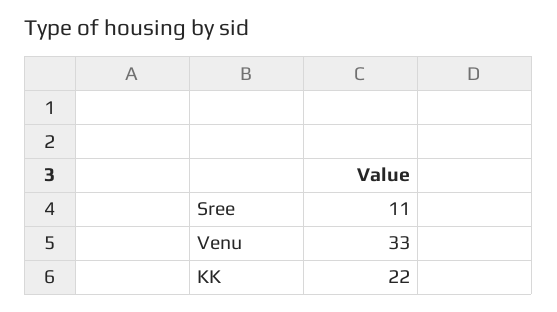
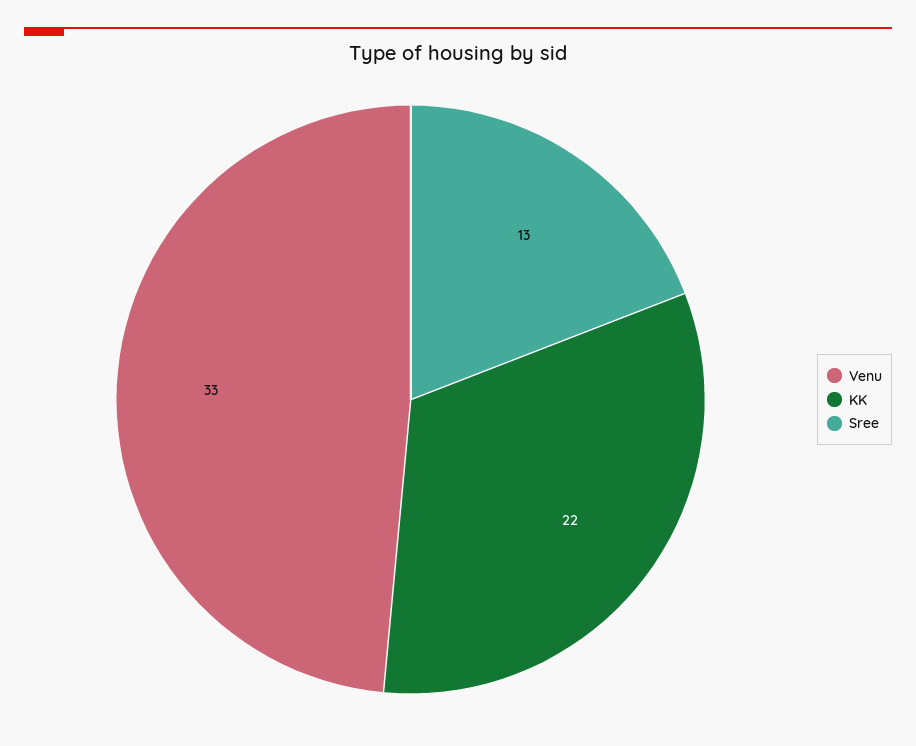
  {
-   "Sree": 11,
+   "Sree": 13,
    "Venu": 33,
    "KK": 22
  }

